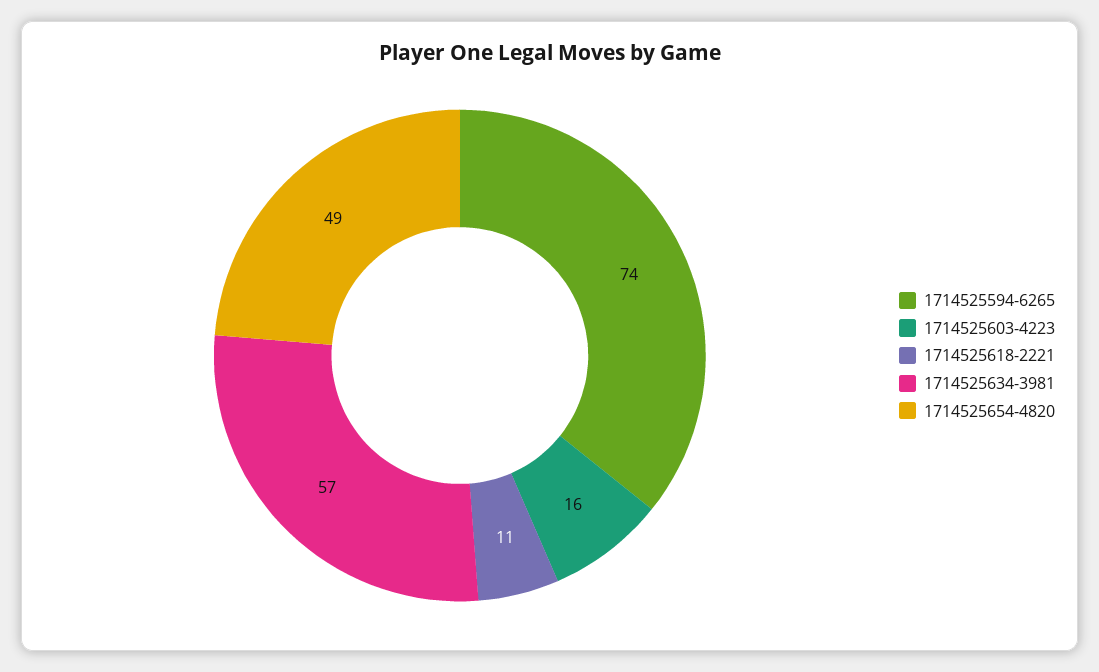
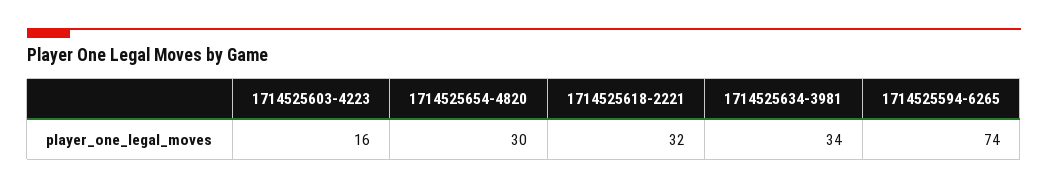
  {
    "1714525594-6265": 74,
    "1714525603-4223": 16,
-   "1714525618-2221": 11,
+   "1714525618-2221": 32,
-   "1714525634-3981": 57,
+   "1714525634-3981": 34,
-   "1714525654-4820": 49
+   "1714525654-4820": 30
  }

